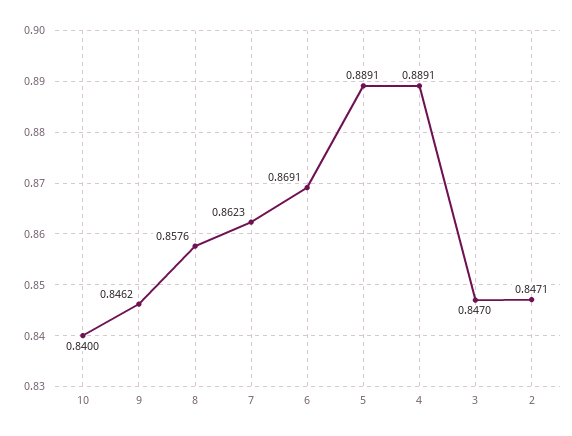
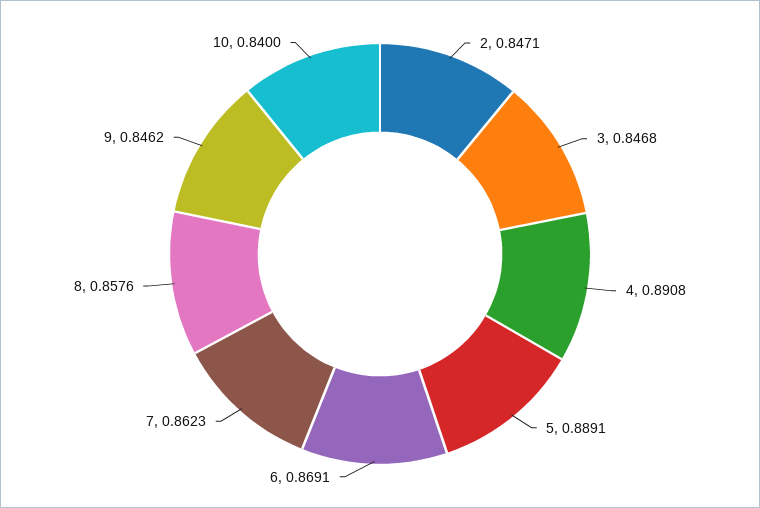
  {
    "10": 0.84,
    "9": 0.8462,
    "8": 0.8576,
    "7": 0.8623,
    "6": 0.8691,
    "5": 0.8891,
-   "4": 0.8891,
+   "4": 0.8908,
-   "3": 0.847,
+   "3": 0.8468,
    "2": 0.8471
  }

